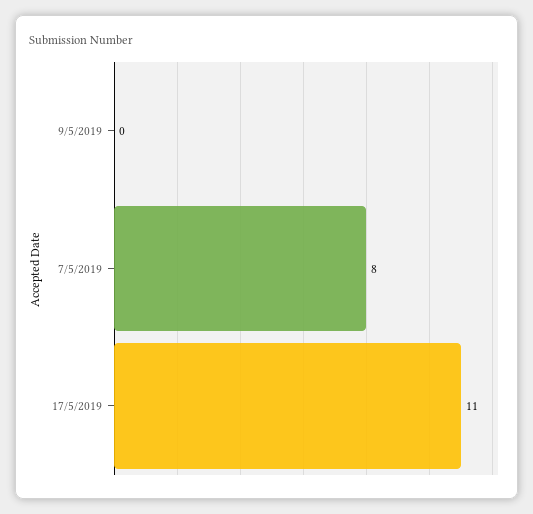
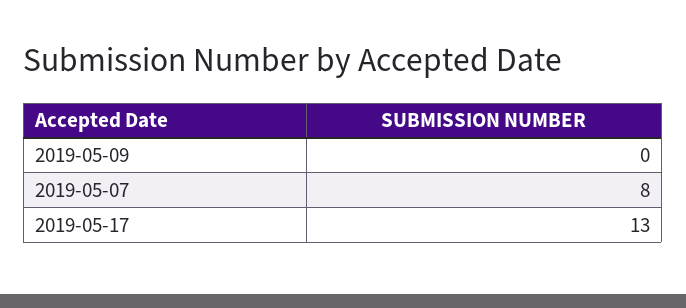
  {
    "9/5/2019": 0,
    "7/5/2019": 8,
-   "17/5/2019": 11
+   "17/5/2019": 13
  }

